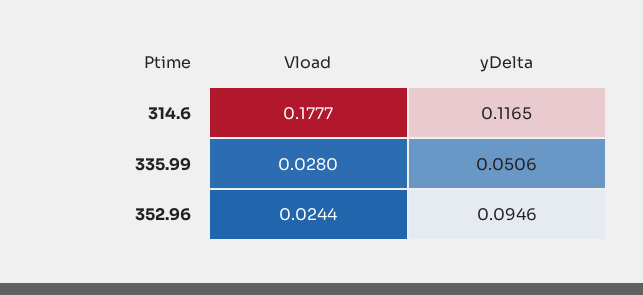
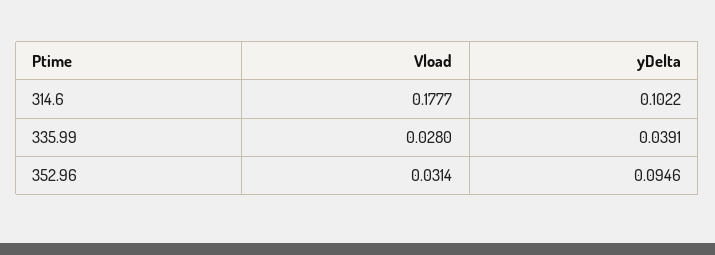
  {
    "Vload": {
      "314.6": 0.1777,
      "335.99": 0.028,
-     "352.96": 0.0244
+     "352.96": 0.0314
    },
    "yDelta": {
-     "314.6": 0.1165,
+     "314.6": 0.1022,
-     "335.99": 0.0506,
+     "335.99": 0.0391,
      "352.96": 0.0946
    }
  }

